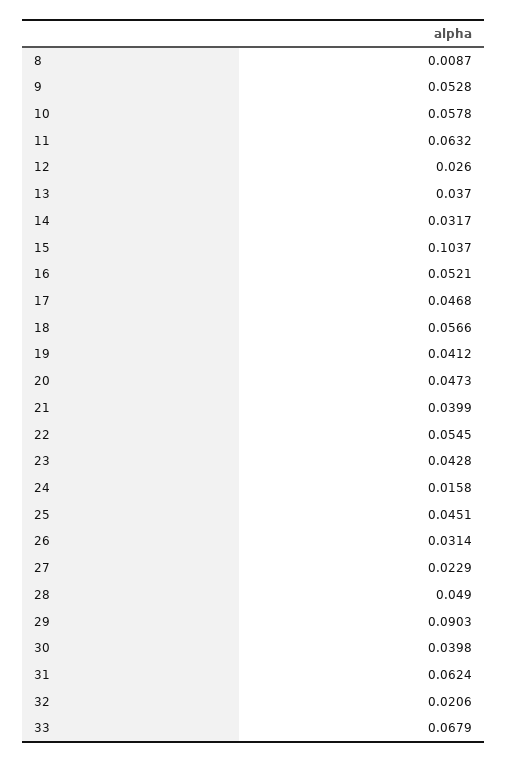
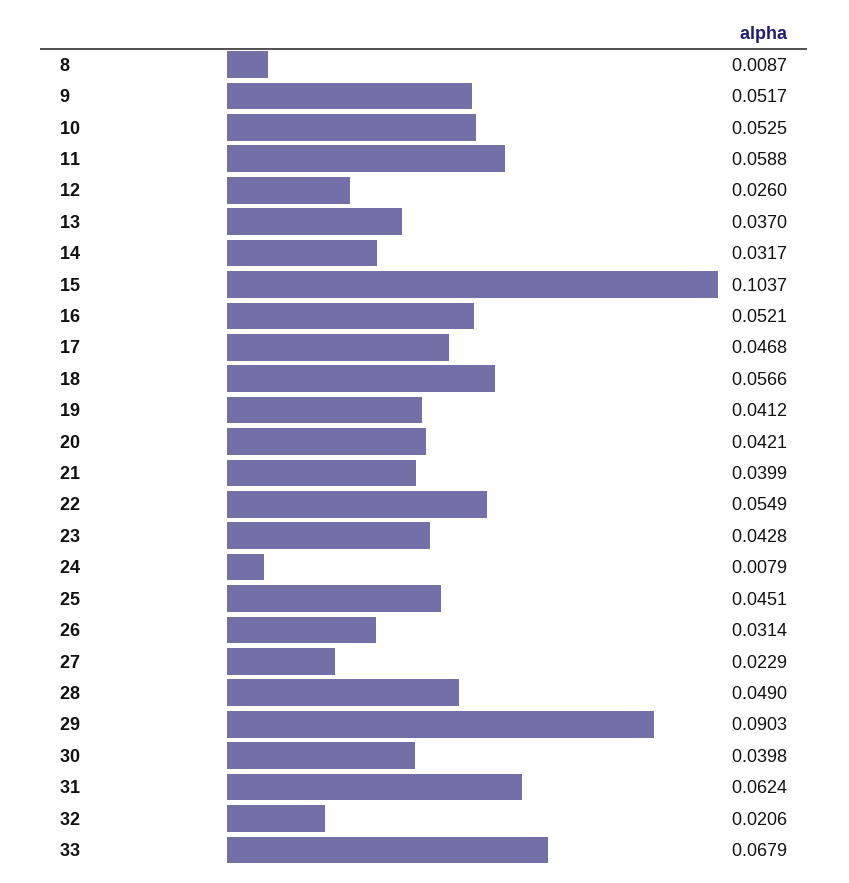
  {
    "8": 0.0087,
-   "9": 0.0528,
+   "9": 0.0517,
-   "10": 0.0578,
+   "10": 0.0525,
-   "11": 0.0632,
+   "11": 0.0588,
    "12": 0.026,
    "13": 0.037,
    "14": 0.0317,
    "15": 0.1037,
    "16": 0.0521,
    "17": 0.0468,
    "18": 0.0566,
    "19": 0.0412,
-   "20": 0.0473,
+   "20": 0.0421,
    "21": 0.0399,
-   "22": 0.0545,
+   "22": 0.0549,
    "23": 0.0428,
-   "24": 0.0158,
+   "24": 0.0079,
    "25": 0.0451,
    "26": 0.0314,
    "27": 0.0229,
    "28": 0.049,
    "29": 0.0903,
    "30": 0.0398,
    "31": 0.0624,
    "32": 0.0206,
    "33": 0.0679
  }

